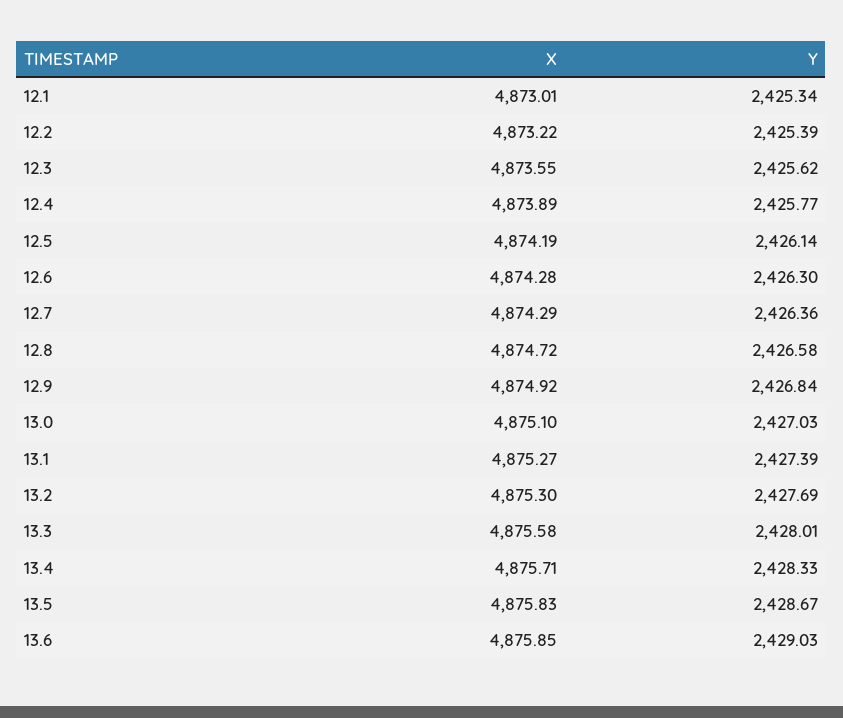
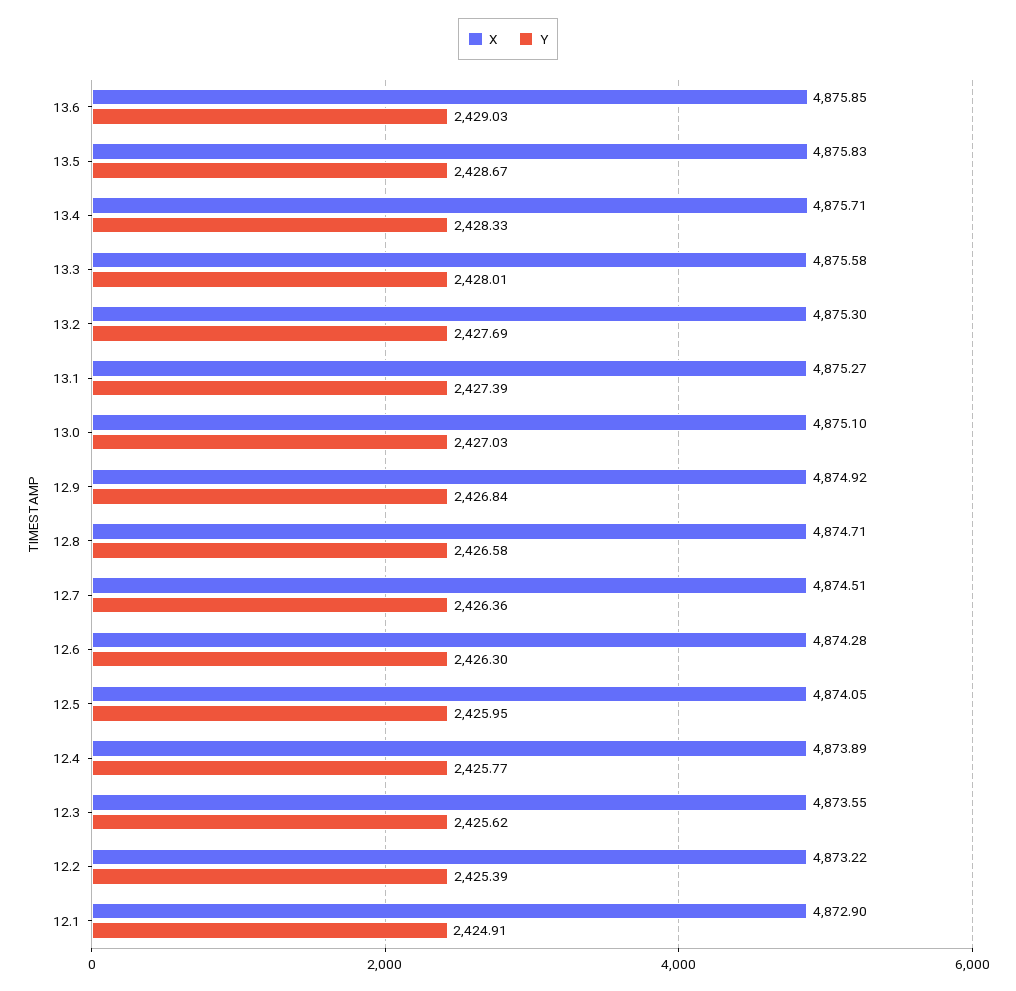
  {
    "X": {
-     "12.1": 4873.01,
+     "12.1": 4872.9,
      "12.2": 4873.22,
      "12.3": 4873.55,
      "12.4": 4873.89,
-     "12.5": 4874.19,
+     "12.5": 4874.05,
      "12.6": 4874.28,
-     "12.7": 4874.29,
+     "12.7": 4874.51,
-     "12.8": 4874.72,
+     "12.8": 4874.71,
      "12.9": 4874.92,
      "13.0": 4875.1,
      "13.1": 4875.27,
      "13.2": 4875.3,
      "13.3": 4875.58,
      "13.4": 4875.71,
      "13.5": 4875.83,
      "13.6": 4875.85
    },
    "Y": {
-     "12.1": 2425.34,
+     "12.1": 2424.91,
      "12.2": 2425.39,
      "12.3": 2425.62,
      "12.4": 2425.77,
-     "12.5": 2426.14,
+     "12.5": 2425.95,
      "12.6": 2426.3,
      "12.7": 2426.36,
      "12.8": 2426.58,
      "12.9": 2426.84,
      "13.0": 2427.03,
      "13.1": 2427.39,
      "13.2": 2427.69,
      "13.3": 2428.01,
      "13.4": 2428.33,
      "13.5": 2428.67,
      "13.6": 2429.03
    }
  }

